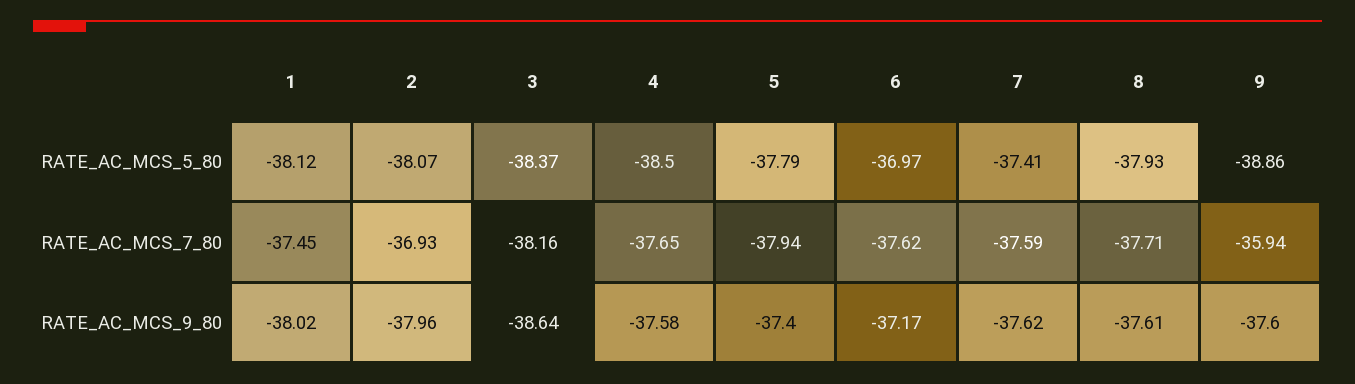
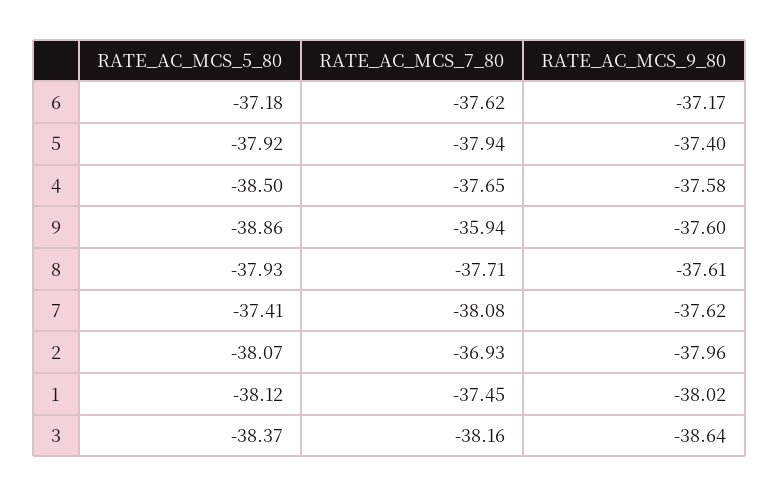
  {
    "1": {
      "RATE_AC_MCS_5_80": -38.12,
      "RATE_AC_MCS_7_80": -37.45,
      "RATE_AC_MCS_9_80": -38.02
    },
    "2": {
      "RATE_AC_MCS_5_80": -38.07,
      "RATE_AC_MCS_7_80": -36.93,
      "RATE_AC_MCS_9_80": -37.96
    },
    "3": {
      "RATE_AC_MCS_5_80": -38.37,
      "RATE_AC_MCS_7_80": -38.16,
      "RATE_AC_MCS_9_80": -38.64
    },
    "4": {
      "RATE_AC_MCS_5_80": -38.5,
      "RATE_AC_MCS_7_80": -37.65,
      "RATE_AC_MCS_9_80": -37.58
    },
    "5": {
-     "RATE_AC_MCS_5_80": -37.79,
+     "RATE_AC_MCS_5_80": -37.92,
      "RATE_AC_MCS_7_80": -37.94,
      "RATE_AC_MCS_9_80": -37.4
    },
    "6": {
-     "RATE_AC_MCS_5_80": -36.97,
+     "RATE_AC_MCS_5_80": -37.18,
      "RATE_AC_MCS_7_80": -37.62,
      "RATE_AC_MCS_9_80": -37.17
    },
    "7": {
      "RATE_AC_MCS_5_80": -37.41,
-     "RATE_AC_MCS_7_80": -37.59,
+     "RATE_AC_MCS_7_80": -38.08,
      "RATE_AC_MCS_9_80": -37.62
    },
    "8": {
      "RATE_AC_MCS_5_80": -37.93,
      "RATE_AC_MCS_7_80": -37.71,
      "RATE_AC_MCS_9_80": -37.61
    },
    "9": {
      "RATE_AC_MCS_5_80": -38.86,
      "RATE_AC_MCS_7_80": -35.94,
      "RATE_AC_MCS_9_80": -37.6
    }
  }

